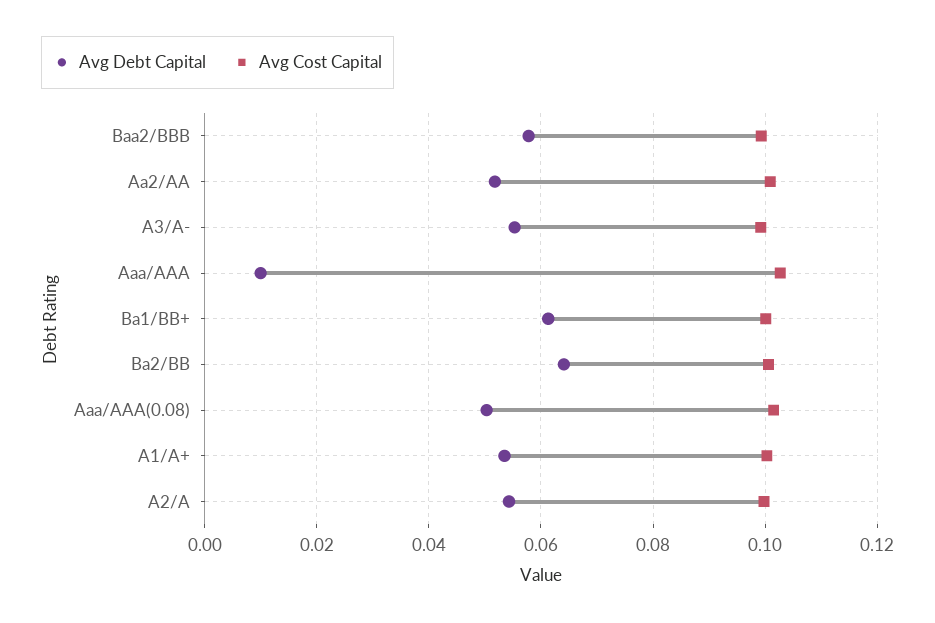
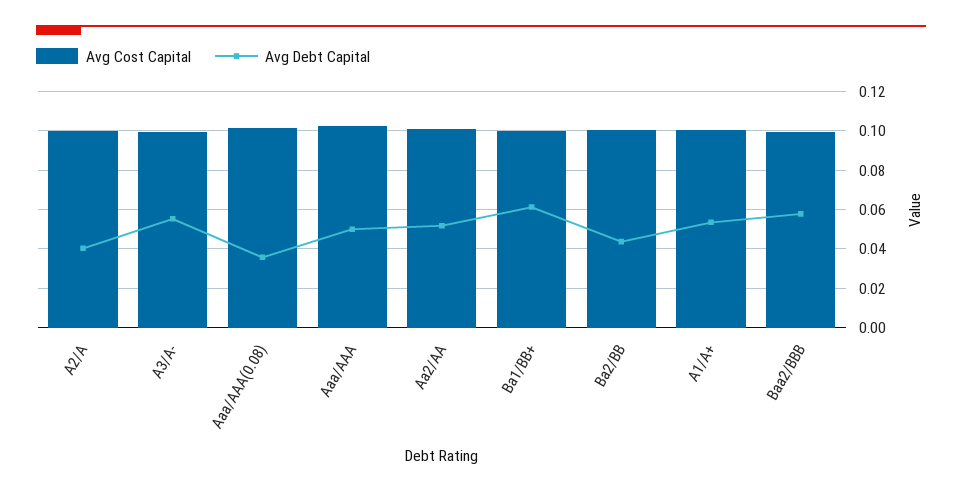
  {
    "Avg Debt Capital": {
      "Baa2/BBB": 0.058,
      "Aa2/AA": 0.052,
      "A3/A-": 0.056,
-     "Aaa/AAA": 0.01,
+     "Aaa/AAA": 0.05,
      "Ba1/BB+": 0.062,
-     "Ba2/BB": 0.064,
+     "Ba2/BB": 0.045,
-     "Aaa/AAA(0.08)": 0.05,
+     "Aaa/AAA(0.08)": 0.035,
      "A1/A+": 0.054,
-     "A2/A": 0.054
+     "A2/A": 0.04
    },
    "Avg Cost Capital": {
      "Baa2/BBB": 0.1,
      "Aa2/AA": 0.1,
      "A3/A-": 0.1,
      "Aaa/AAA": 0.102,
      "Ba1/BB+": 0.1,
      "Ba2/BB": 0.1,
      "Aaa/AAA(0.08)": 0.102,
      "A1/A+": 0.1,
      "A2/A": 0.1
    }
  }

